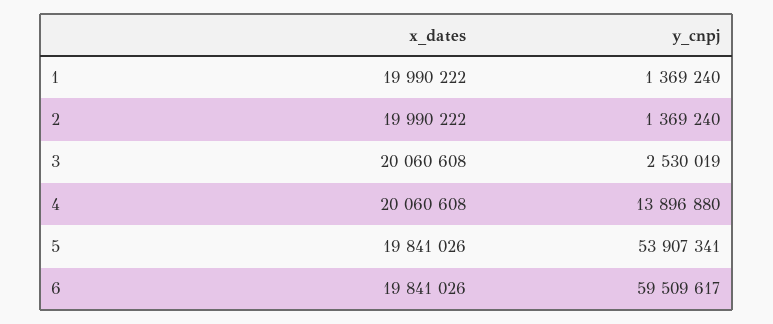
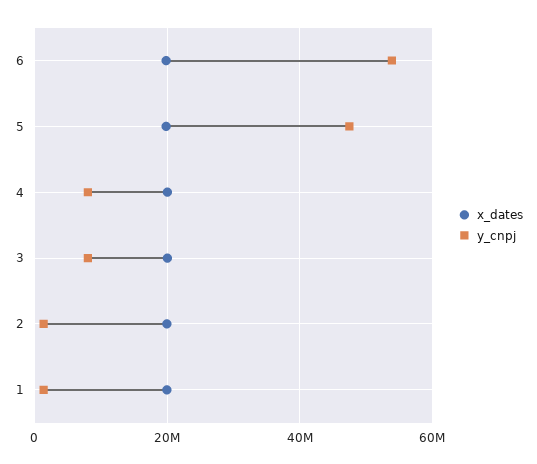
  {
    "x_dates": {
      "1": 19990222,
      "2": 19990222,
      "3": 20060608,
      "4": 20060608,
      "5": 19841026,
      "6": 19841026
    },
    "y_cnpj": {
      "1": 1369240,
      "2": 1369240,
-     "3": 2530019,
+     "3": 8000000,
-     "4": 13896880,
+     "4": 8000000,
-     "5": 53907341,
+     "5": 48000000,
-     "6": 59509617
+     "6": 54000000
    }
  }

